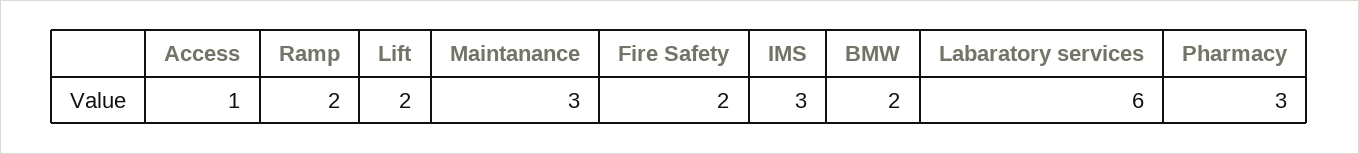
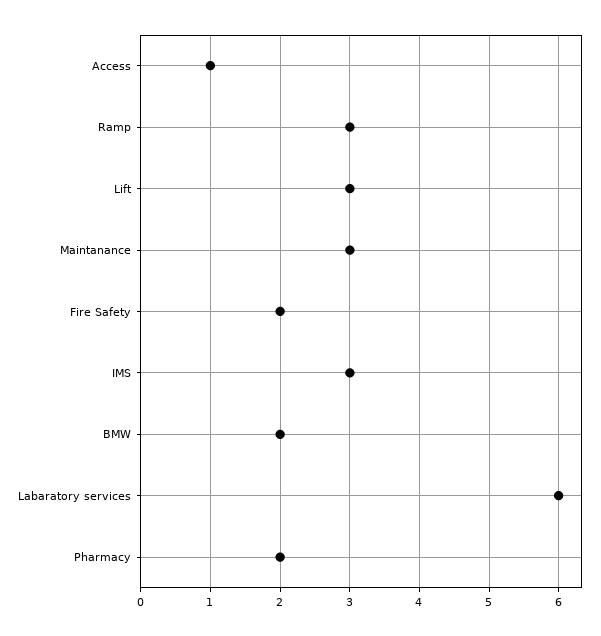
  {
    "Access": 1,
-   "Ramp": 2,
+   "Ramp": 3,
-   "Lift": 2,
+   "Lift": 3,
    "Maintanance": 3,
    "Fire Safety": 2,
    "IMS": 3,
    "BMW": 2,
    "Labaratory services": 6,
-   "Pharmacy": 3
+   "Pharmacy": 2
  }

